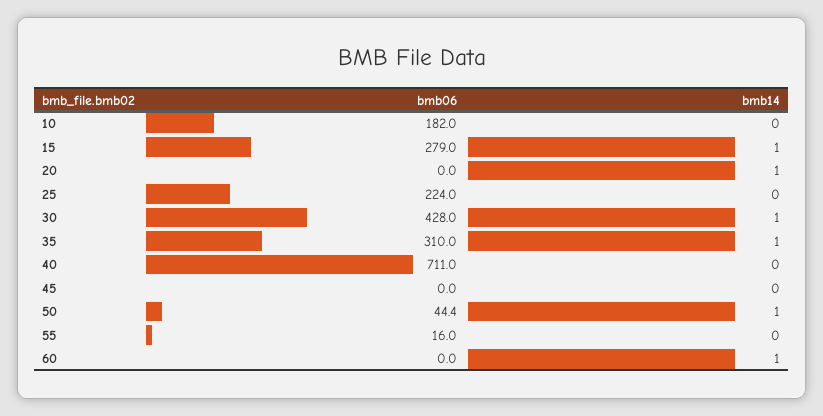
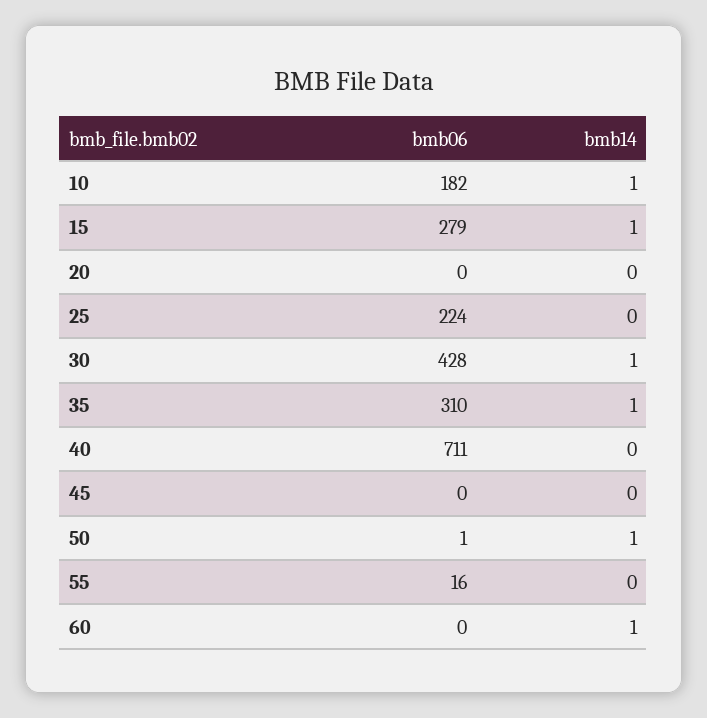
  {
    "bmb06": {
      "10": 182,
      "15": 279,
      "20": 0,
      "25": 224,
      "30": 428,
      "35": 310,
      "40": 711,
      "45": 0,
-     "50": 44.4,
+     "50": 1,
      "55": 16,
      "60": 0
    },
    "bmb14": {
-     "10": 0,
+     "10": 1,
      "15": 1,
-     "20": 1,
+     "20": 0,
      "25": 0,
      "30": 1,
      "35": 1,
      "40": 0,
      "45": 0,
      "50": 1,
      "55": 0,
      "60": 1
    }
  }

